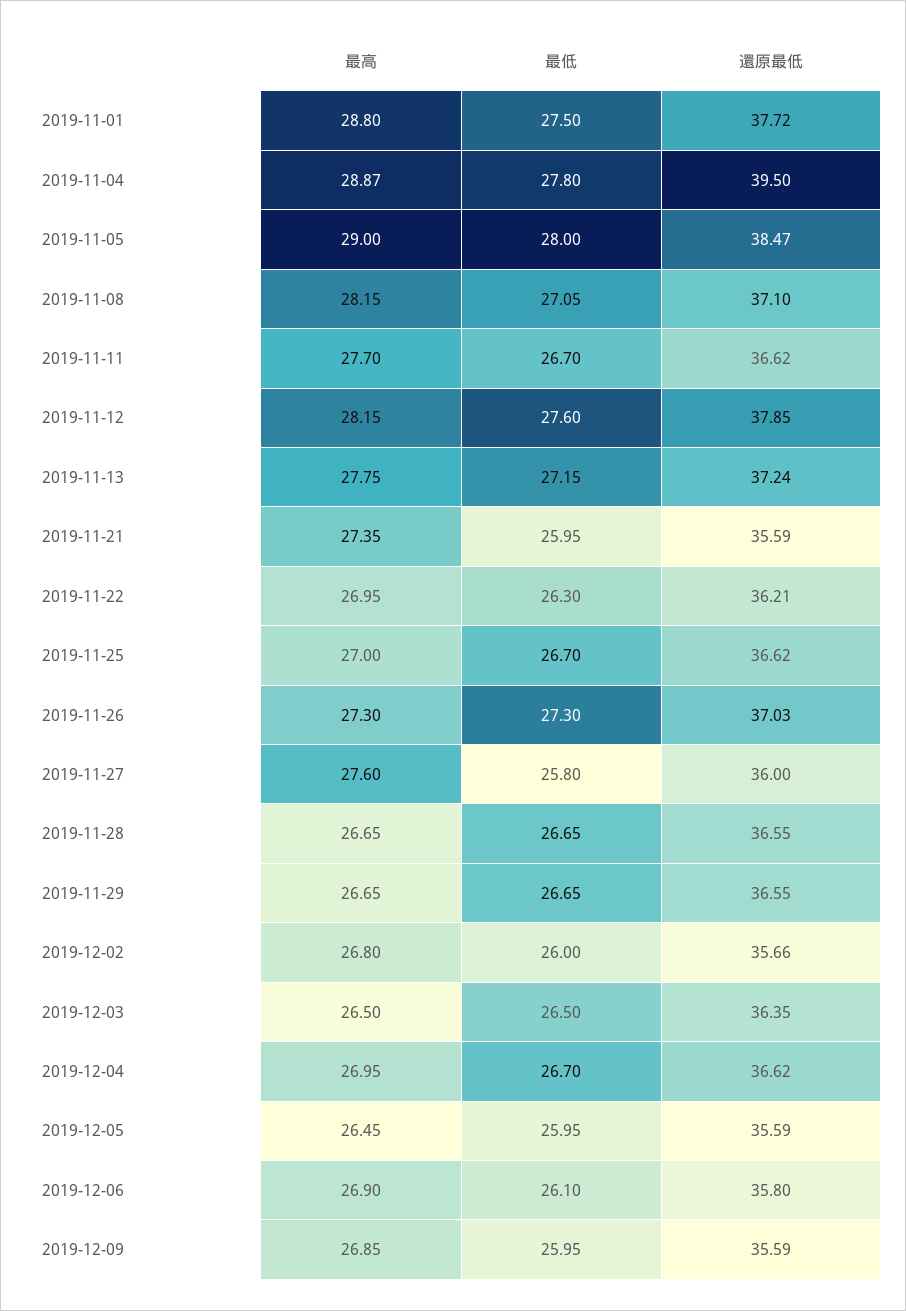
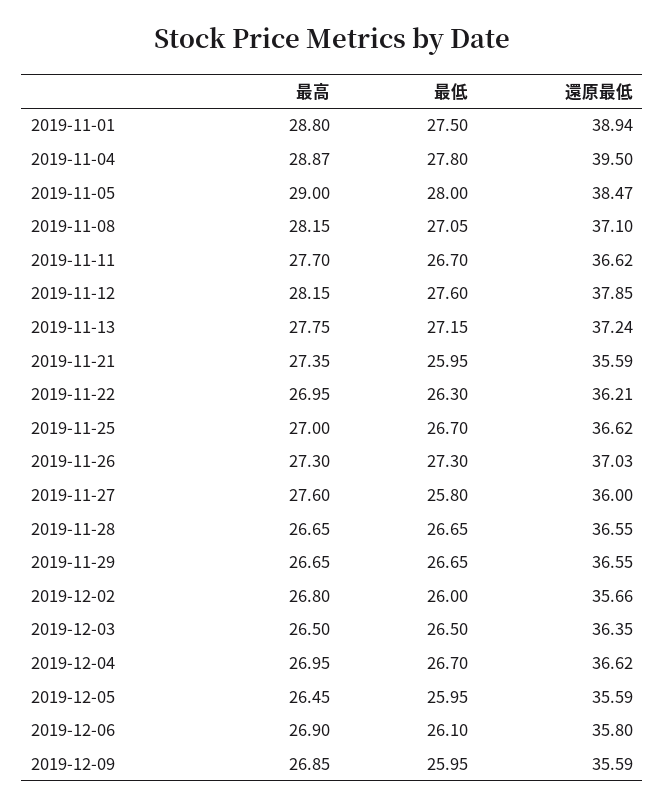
  {
    "最高": {
      "2019-11-01": 28.8,
      "2019-11-04": 28.87,
      "2019-11-05": 29,
      "2019-11-08": 28.15,
      "2019-11-11": 27.7,
      "2019-11-12": 28.15,
      "2019-11-13": 27.75,
      "2019-11-21": 27.35,
      "2019-11-22": 26.95,
      "2019-11-25": 27,
      "2019-11-26": 27.3,
      "2019-11-27": 27.6,
      "2019-11-28": 26.65,
      "2019-11-29": 26.65,
      "2019-12-02": 26.8,
      "2019-12-03": 26.5,
      "2019-12-04": 26.95,
      "2019-12-05": 26.45,
      "2019-12-06": 26.9,
      "2019-12-09": 26.85
    },
    "最低": {
      "2019-11-01": 27.5,
      "2019-11-04": 27.8,
      "2019-11-05": 28,
      "2019-11-08": 27.05,
      "2019-11-11": 26.7,
      "2019-11-12": 27.6,
      "2019-11-13": 27.15,
      "2019-11-21": 25.95,
      "2019-11-22": 26.3,
      "2019-11-25": 26.7,
      "2019-11-26": 27.3,
      "2019-11-27": 25.8,
      "2019-11-28": 26.65,
      "2019-11-29": 26.65,
      "2019-12-02": 26,
      "2019-12-03": 26.5,
      "2019-12-04": 26.7,
      "2019-12-05": 25.95,
      "2019-12-06": 26.1,
      "2019-12-09": 25.95
    },
    "還原最低": {
-     "2019-11-01": 37.72,
+     "2019-11-01": 38.94,
      "2019-11-04": 39.5,
      "2019-11-05": 38.47,
      "2019-11-08": 37.1,
      "2019-11-11": 36.62,
      "2019-11-12": 37.85,
      "2019-11-13": 37.24,
      "2019-11-21": 35.59,
      "2019-11-22": 36.21,
      "2019-11-25": 36.62,
      "2019-11-26": 37.03,
      "2019-11-27": 36,
      "2019-11-28": 36.55,
      "2019-11-29": 36.55,
      "2019-12-02": 35.66,
      "2019-12-03": 36.35,
      "2019-12-04": 36.62,
      "2019-12-05": 35.59,
      "2019-12-06": 35.8,
      "2019-12-09": 35.59
    }
  }

